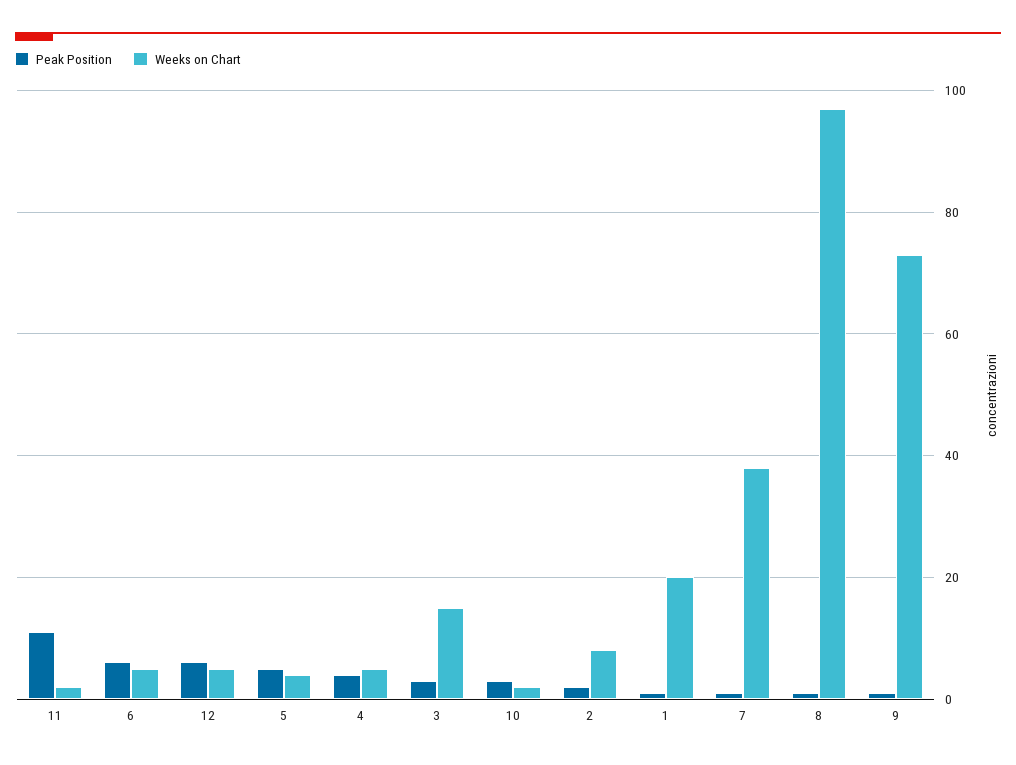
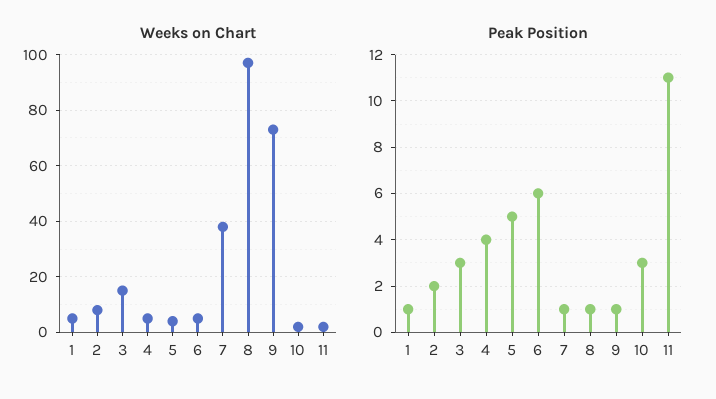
  {
    "Peak Position": {
      "11": 11,
      "6": 6,
-     "12": 5,
      "5": 5,
      "4": 4,
      "3": 3,
      "10": 3,
      "2": 2,
      "1": 1,
      "7": 1,
      "8": 1,
      "9": 1
    },
    "Weeks on Chart": {
      "11": 0,
      "6": 5,
-     "12": 5,
      "5": 5,
      "4": 5,
      "3": 15,
      "10": 0,
      "2": 10,
-     "1": 20,
+     "1": 5,
      "7": 40,
      "8": 95,
      "9": 75
    }
  }

